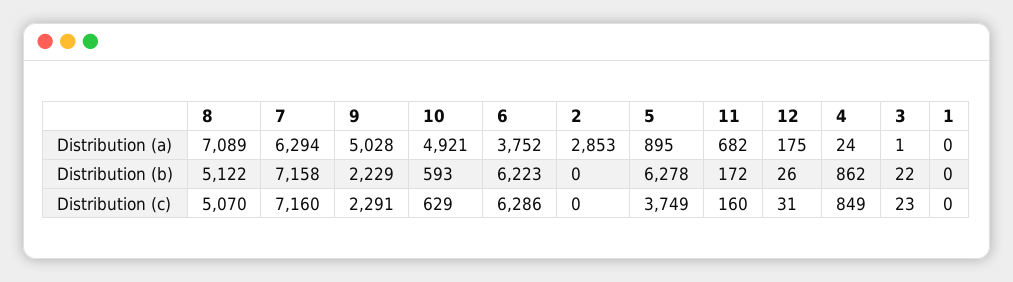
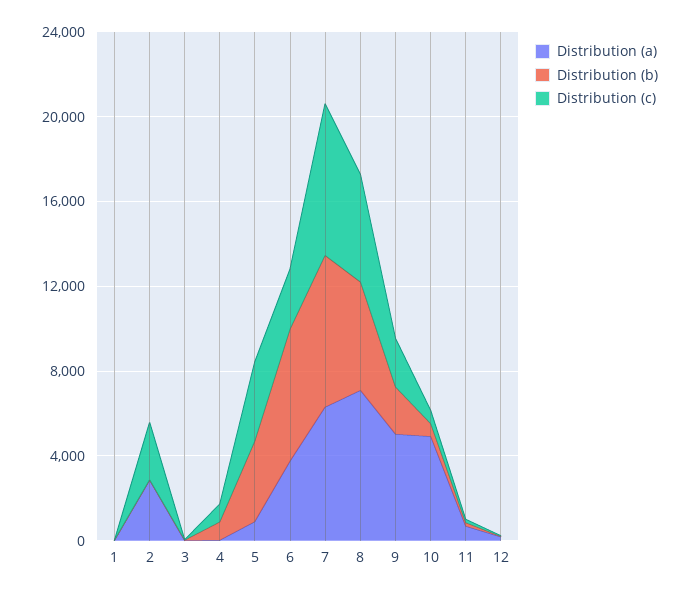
  {
    "Distribution (a)": {
      "8": 7089,
      "7": 6294,
      "9": 5028,
      "10": 4921,
      "6": 3752,
      "2": 2853,
      "5": 895,
      "11": 682,
      "12": 175,
      "4": 24,
      "3": 1,
      "1": 0
    },
    "Distribution (b)": {
      "8": 5122,
      "7": 7158,
      "9": 2229,
      "10": 593,
      "6": 6223,
      "2": 0,
-     "5": 6278,
+     "5": 4000,
      "11": 172,
      "12": 26,
      "4": 862,
      "3": 22,
      "1": 0
    },
    "Distribution (c)": {
      "8": 5070,
      "7": 7160,
      "9": 2291,
      "10": 629,
-     "6": 6286,
+     "6": 3000,
-     "2": 0,
+     "2": 3000,
      "5": 3749,
      "11": 160,
      "12": 31,
      "4": 849,
      "3": 23,
      "1": 0
    }
  }

